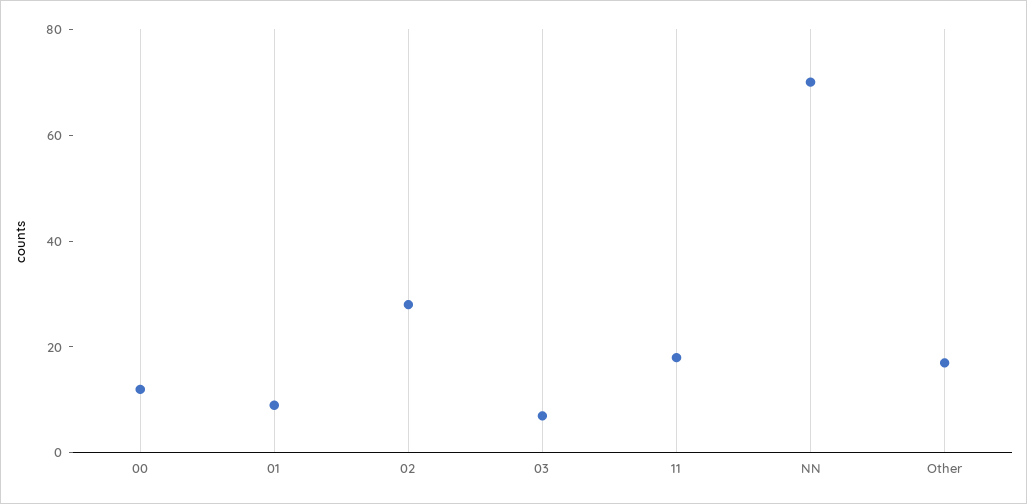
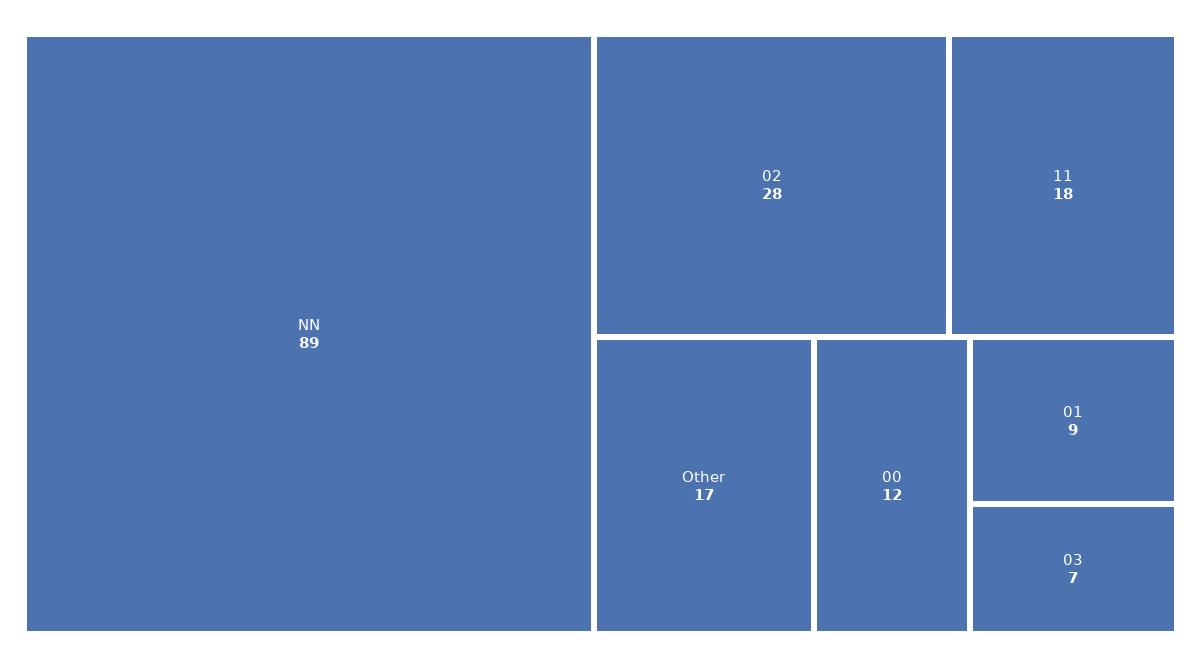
  {
    "00": 12,
    "01": 9,
    "02": 28,
    "03": 7,
    "11": 18,
-   "NN": 70,
+   "NN": 89,
    "Other": 17
  }

